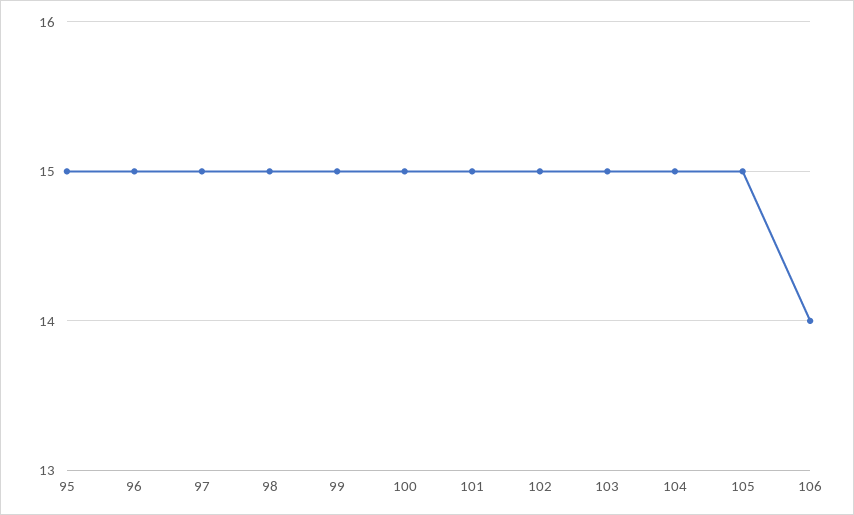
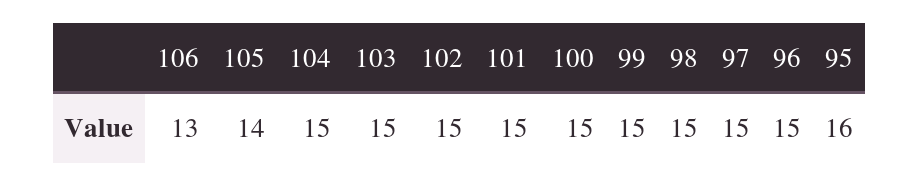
  {
-   "95": 15,
+   "95": 16,
    "96": 15,
    "97": 15,
    "98": 15,
    "99": 15,
    "100": 15,
    "101": 15,
    "102": 15,
    "103": 15,
    "104": 15,
-   "105": 15,
+   "105": 14,
-   "106": 14
+   "106": 13
  }

